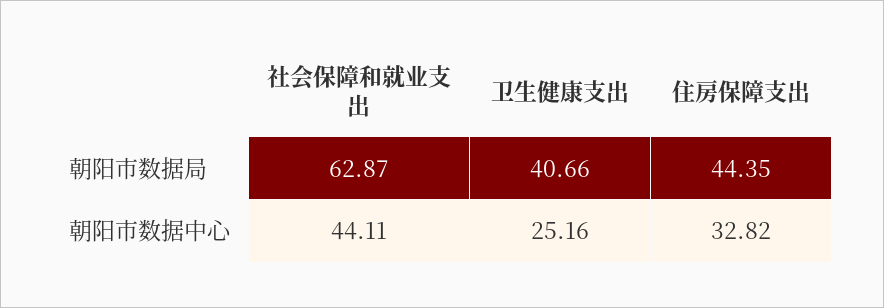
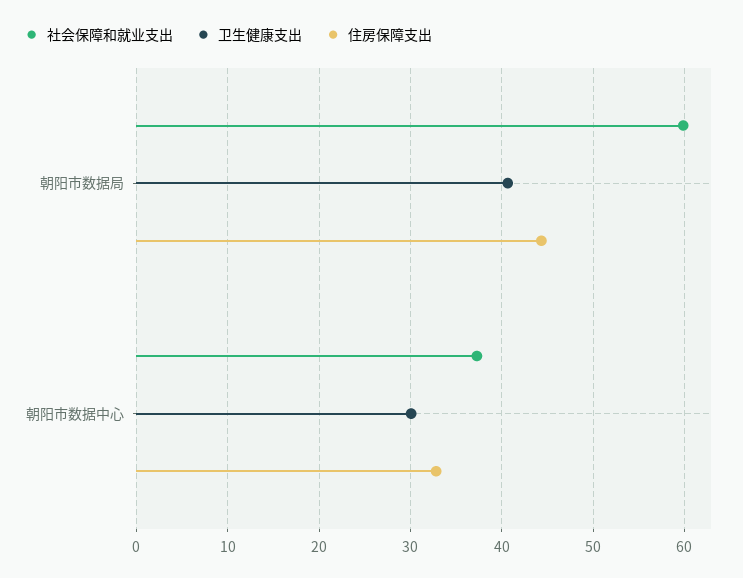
  {
    "社会保障和就业支出": {
-     "朝阳市数据局": 62.87,
+     "朝阳市数据局": 60,
-     "朝阳市数据中心": 44.11
+     "朝阳市数据中心": 37
    },
    "卫生健康支出": {
      "朝阳市数据局": 40.66,
-     "朝阳市数据中心": 25.16
+     "朝阳市数据中心": 30
    },
    "住房保障支出": {
      "朝阳市数据局": 44.35,
      "朝阳市数据中心": 32.82
    }
  }

